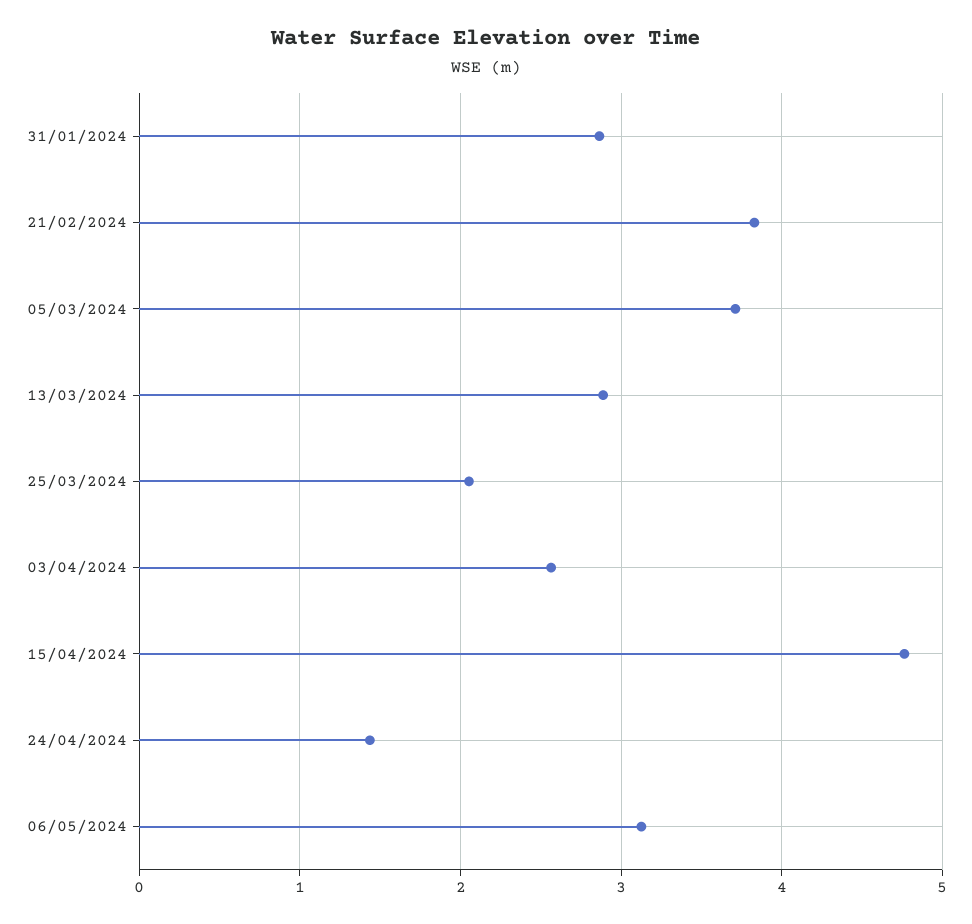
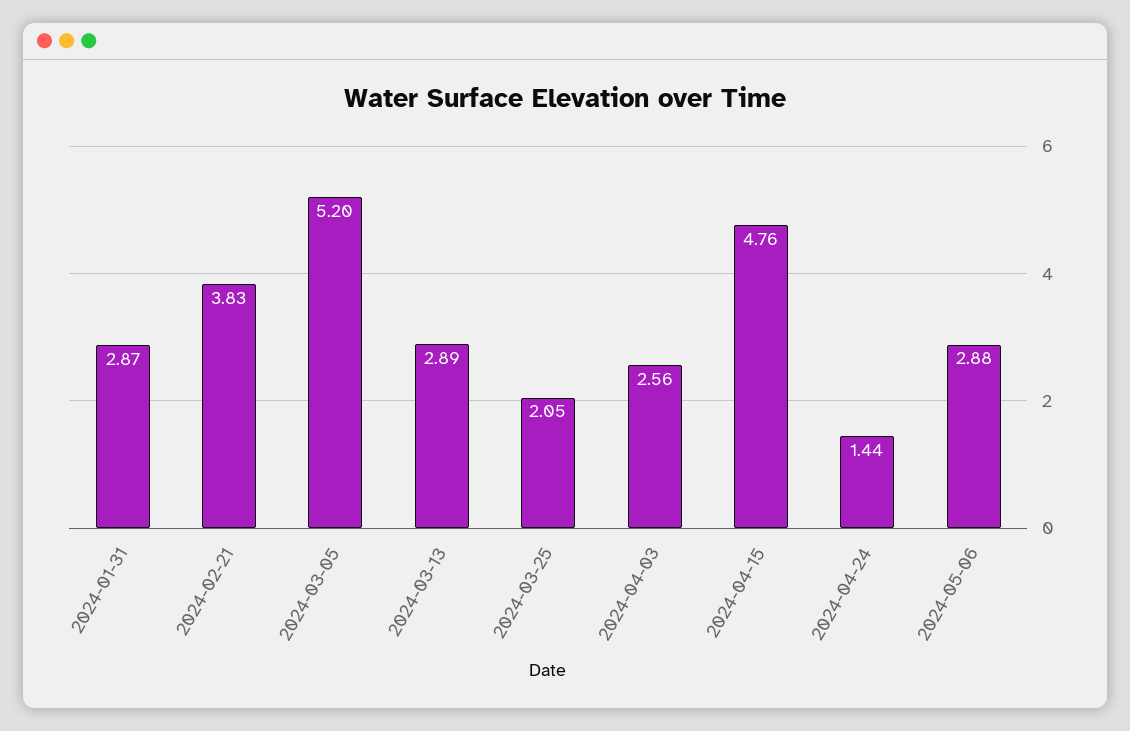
  {
    "31/01/2024": 2.87,
    "21/02/2024": 3.83,
-   "05/03/2024": 3.7,
+   "05/03/2024": 5.2,
    "13/03/2024": 2.89,
    "25/03/2024": 2.05,
    "03/04/2024": 2.56,
    "15/04/2024": 4.76,
    "24/04/2024": 1.44,
-   "06/05/2024": 3.1
+   "06/05/2024": 2.88
  }

